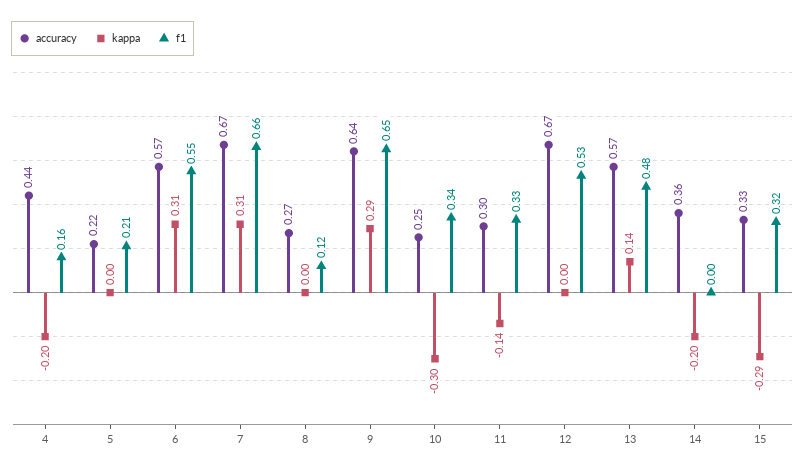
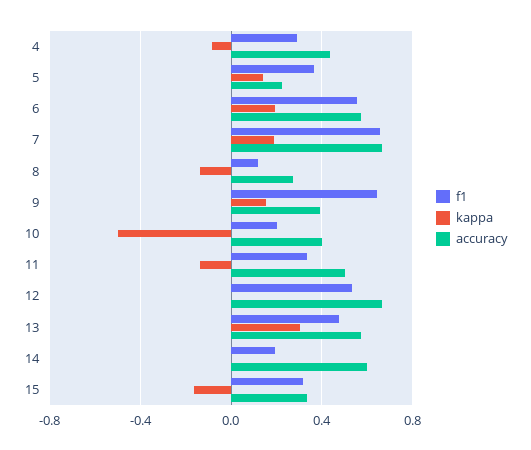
  {
    "accuracy": {
      "4": 0.44,
      "5": 0.22,
      "6": 0.57,
      "7": 0.67,
      "8": 0.27,
-     "9": 0.64,
+     "9": 0.4,
-     "10": 0.25,
+     "10": 0.4,
-     "11": 0.3,
+     "11": 0.5,
      "12": 0.67,
      "13": 0.57,
-     "14": 0.36,
+     "14": 0.6,
      "15": 0.33
    },
    "kappa": {
-     "4": -0.2,
+     "4": -0.1,
-     "5": 0,
+     "5": 0.15,
-     "6": 0.31,
+     "6": 0.2,
-     "7": 0.31,
+     "7": 0.2,
-     "8": 0,
+     "8": -0.15,
-     "9": 0.29,
+     "9": 0.15,
-     "10": -0.3,
+     "10": -0.5,
      "11": -0.14,
      "12": 0,
-     "13": 0.14,
+     "13": 0.3,
-     "14": -0.2,
+     "14": 0,
-     "15": -0.29
+     "15": -0.15
    },
    "f1": {
-     "4": 0.16,
+     "4": 0.3,
-     "5": 0.21,
+     "5": 0.35,
      "6": 0.55,
      "7": 0.66,
      "8": 0.12,
      "9": 0.65,
-     "10": 0.34,
+     "10": 0.2,
      "11": 0.33,
      "12": 0.53,
      "13": 0.48,
-     "14": 0,
+     "14": 0.2,
      "15": 0.32
    }
  }

